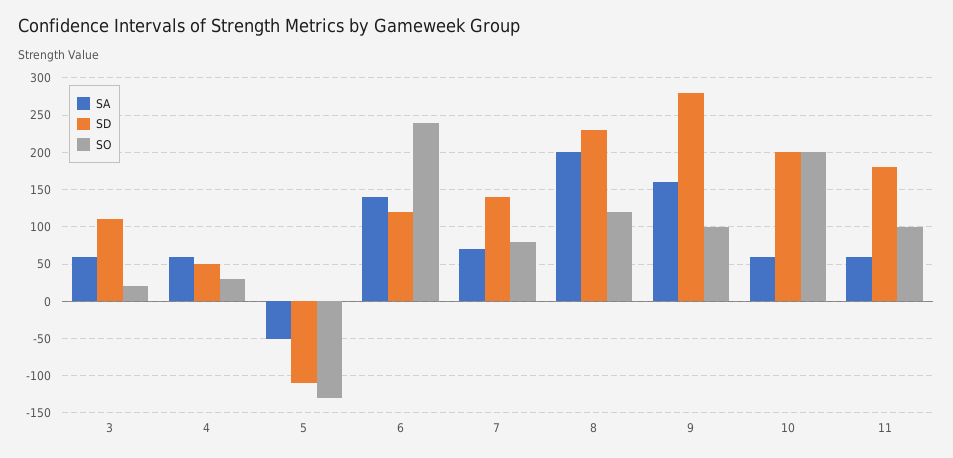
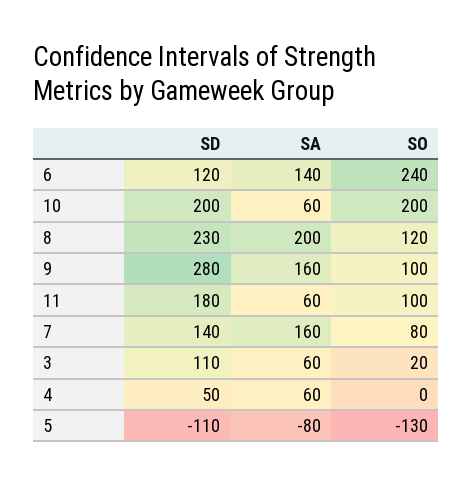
  {
    "SA": {
      "3": 60,
      "4": 60,
-     "5": -50,
+     "5": -80,
      "6": 140,
-     "7": 70,
+     "7": 160,
      "8": 200,
      "9": 160,
      "10": 60,
      "11": 60
    },
    "SD": {
      "3": 110,
      "4": 50,
      "5": -110,
      "6": 120,
      "7": 140,
      "8": 230,
      "9": 280,
      "10": 200,
      "11": 180
    },
    "SO": {
      "3": 20,
-     "4": 30,
+     "4": 0,
      "5": -130,
      "6": 240,
      "7": 80,
      "8": 120,
      "9": 100,
      "10": 200,
      "11": 100
    }
  }

